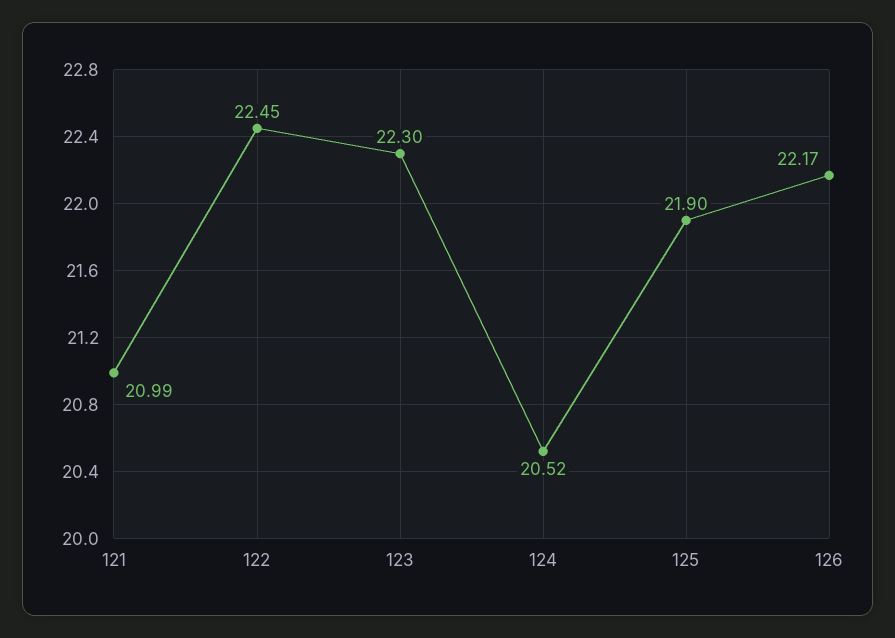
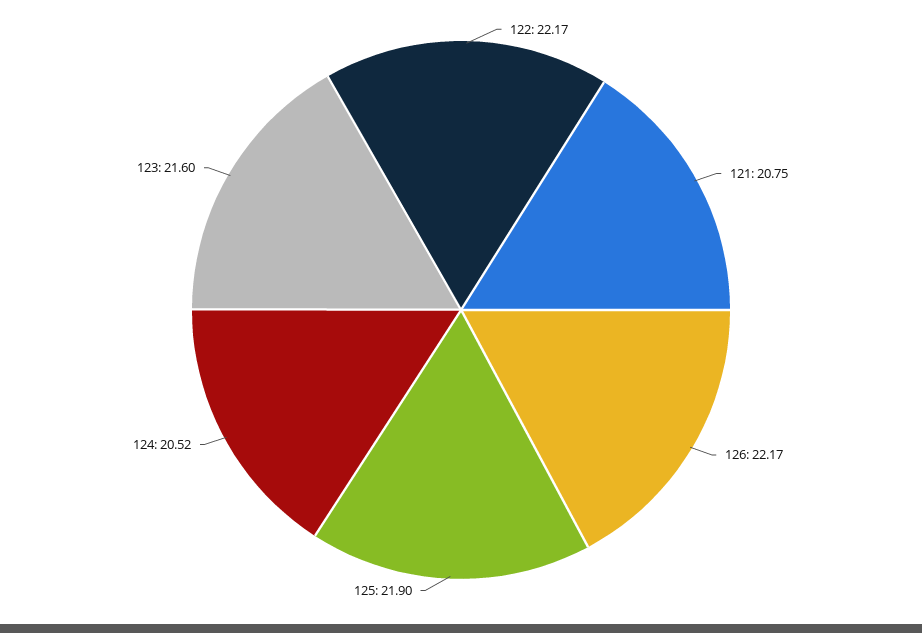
  {
-   "121": 20.99,
+   "121": 20.75,
-   "122": 22.45,
+   "122": 22.17,
-   "123": 22.3,
+   "123": 21.6,
    "124": 20.52,
    "125": 21.9,
    "126": 22.17
  }

